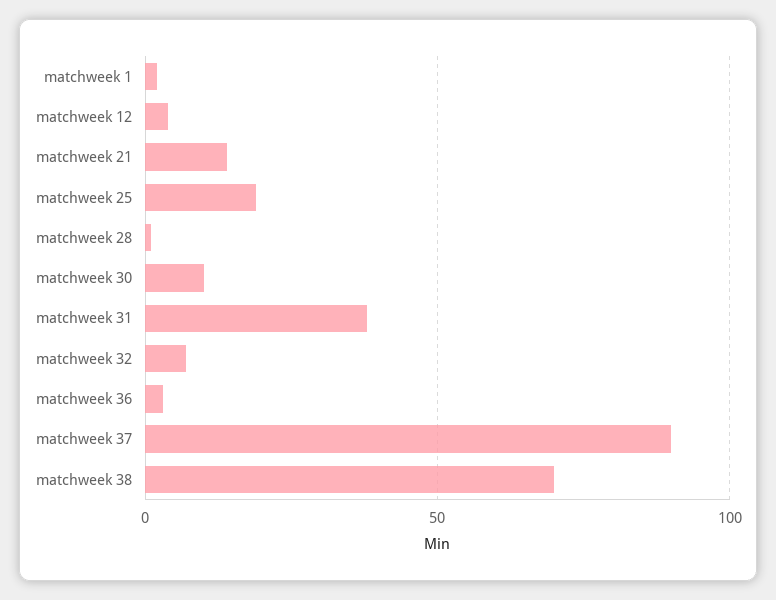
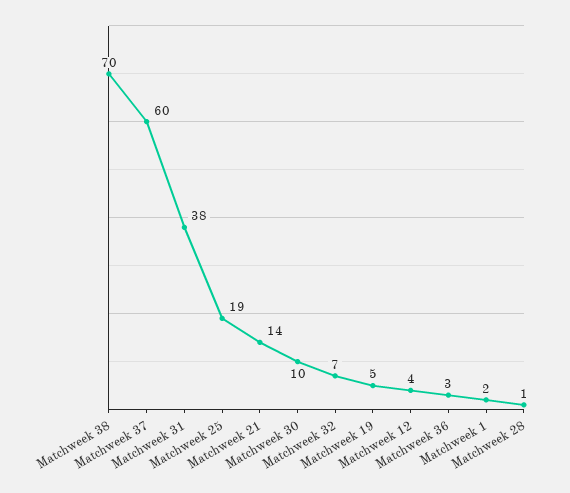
  {
    "matchweek 1": 2,
    "matchweek 12": 4,
    "matchweek 21": 14,
    "matchweek 25": 19,
    "matchweek 28": 1,
    "matchweek 30": 10,
    "matchweek 31": 38,
    "matchweek 32": 7,
    "matchweek 36": 3,
-   "matchweek 37": 90,
+   "matchweek 37": 60,
-   "matchweek 38": 70
+   "matchweek 38": 70,
+   "Matchweek 19": 5
  }

